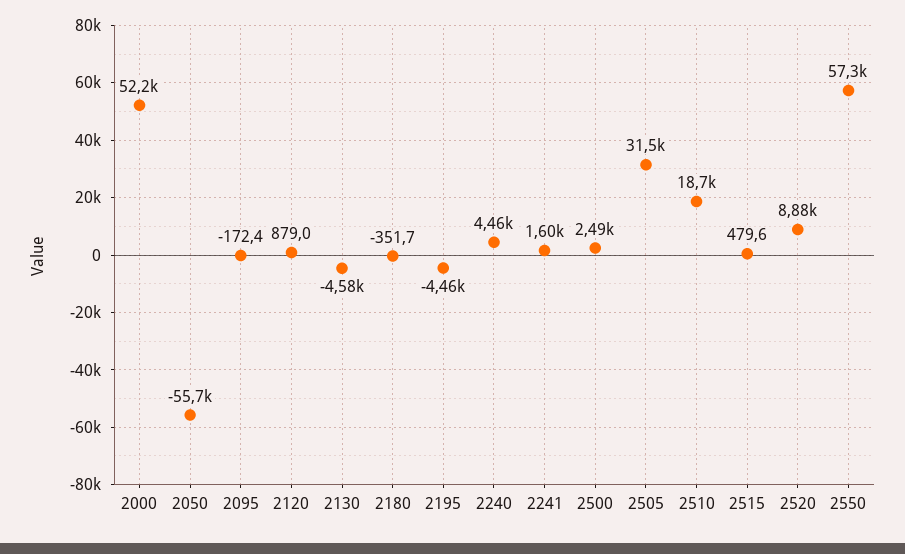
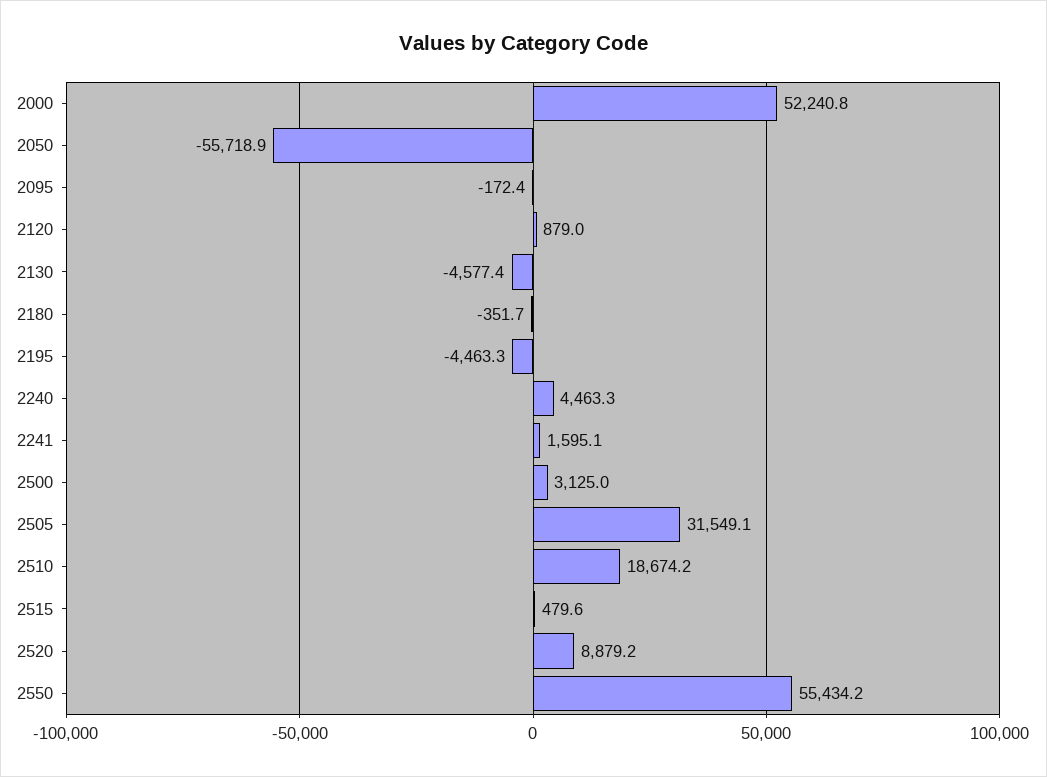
  {
    "2000": 52240.8,
    "2050": -55718.9,
    "2095": -172.4,
    "2120": 879,
    "2130": -4577.4,
    "2180": -351.7,
    "2195": -4463.3,
    "2240": 4463.3,
    "2241": 1595.1,
-   "2500": 2490,
+   "2500": 3125,
    "2505": 31549.1,
    "2510": 18674.2,
    "2515": 479.6,
    "2520": 8879.2,
-   "2550": 57300
+   "2550": 55434.2
  }

